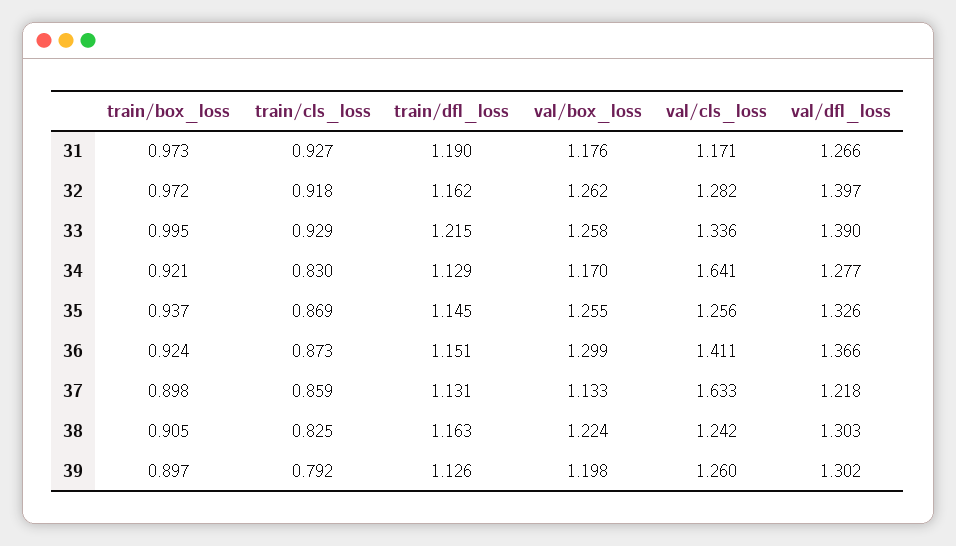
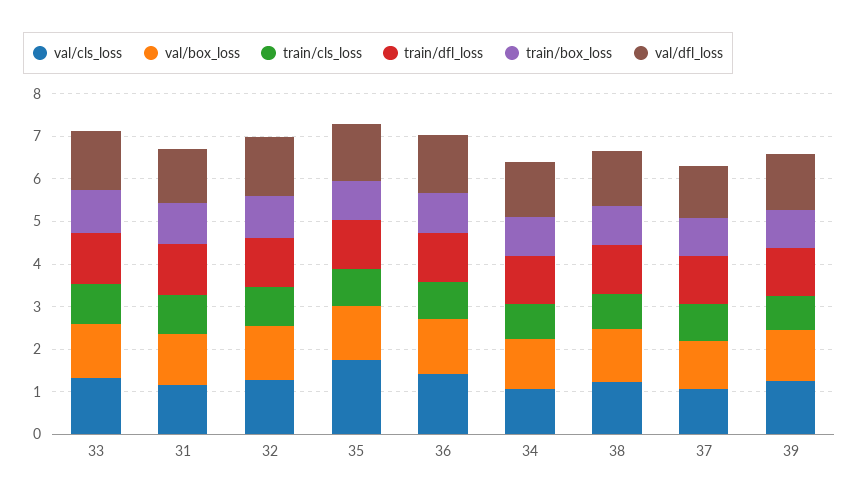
  {
    "train/box_loss": {
      "31": 0.973,
      "32": 0.972,
      "33": 0.995,
      "34": 0.921,
      "35": 0.937,
      "36": 0.924,
      "37": 0.898,
      "38": 0.905,
      "39": 0.897
    },
    "train/cls_loss": {
      "31": 0.927,
      "32": 0.918,
      "33": 0.929,
      "34": 0.83,
      "35": 0.869,
      "36": 0.873,
      "37": 0.859,
      "38": 0.825,
      "39": 0.792
    },
    "train/dfl_loss": {
      "31": 1.19,
      "32": 1.162,
      "33": 1.215,
      "34": 1.129,
      "35": 1.145,
      "36": 1.151,
      "37": 1.131,
      "38": 1.163,
      "39": 1.126
    },
    "val/box_loss": {
      "31": 1.176,
      "32": 1.262,
      "33": 1.258,
      "34": 1.17,
      "35": 1.255,
      "36": 1.299,
      "37": 1.133,
      "38": 1.224,
      "39": 1.198
    },
    "val/cls_loss": {
      "31": 1.171,
      "32": 1.282,
      "33": 1.336,
-     "34": 1.641,
+     "34": 1,
-     "35": 1.256,
+     "35": 1.8,
      "36": 1.411,
-     "37": 1.633,
+     "37": 1,
      "38": 1.242,
      "39": 1.26
    },
    "val/dfl_loss": {
      "31": 1.266,
      "32": 1.397,
      "33": 1.39,
      "34": 1.277,
      "35": 1.326,
      "36": 1.366,
      "37": 1.218,
      "38": 1.303,
      "39": 1.302
    }
  }

